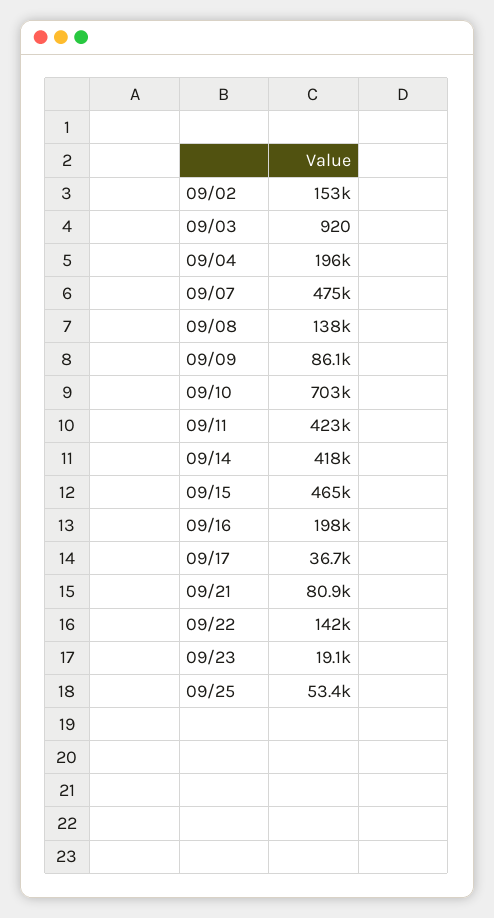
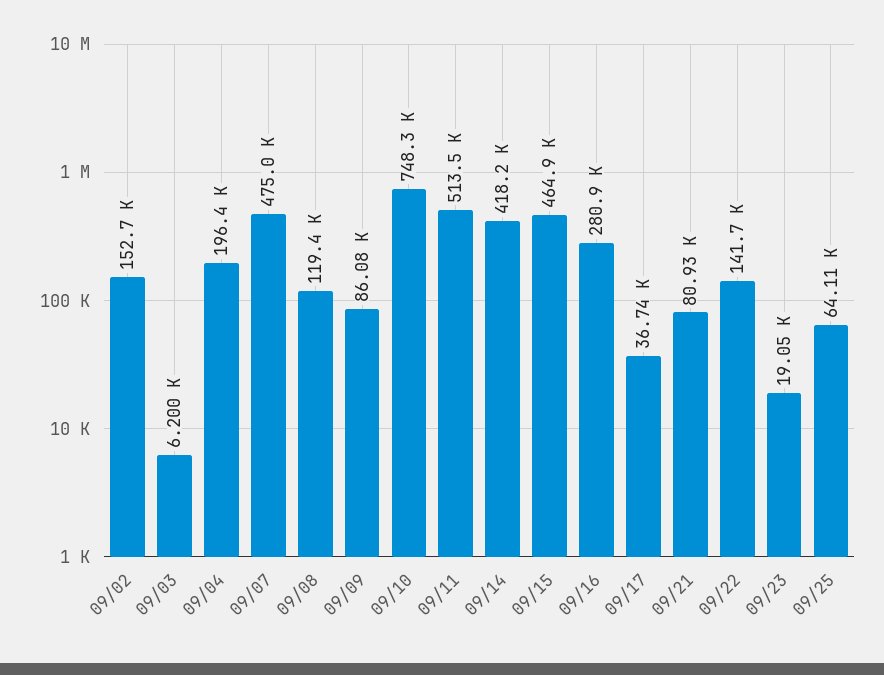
  {
    "09/02": 152700,
-   "09/03": 920,
+   "09/03": 6200,
    "09/04": 196400,
    "09/07": 475000,
-   "09/08": 138000,
+   "09/08": 119400,
    "09/09": 86080,
-   "09/10": 703000,
+   "09/10": 748300,
-   "09/11": 423000,
+   "09/11": 513500,
    "09/14": 418200,
    "09/15": 464900,
-   "09/16": 198000,
+   "09/16": 280900,
    "09/17": 36740,
    "09/21": 80930,
    "09/22": 141700,
    "09/23": 19050,
-   "09/25": 53400
+   "09/25": 64110
  }

